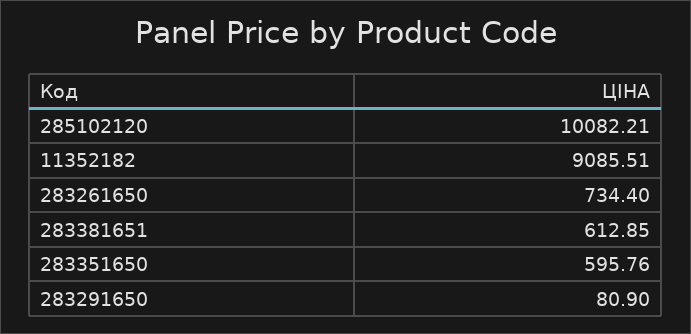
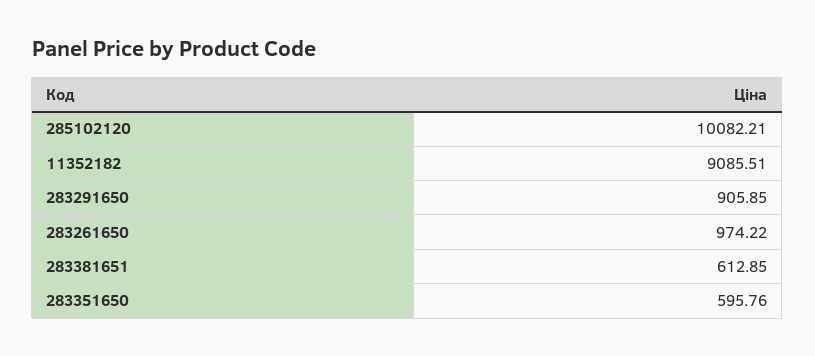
  {
    "285102120": 10082.21,
    "11352182": 9085.51,
-   "283261650": 734.4,
+   "283261650": 974.22,
    "283381651": 612.85,
    "283351650": 595.76,
-   "283291650": 80.9
+   "283291650": 905.85
  }

